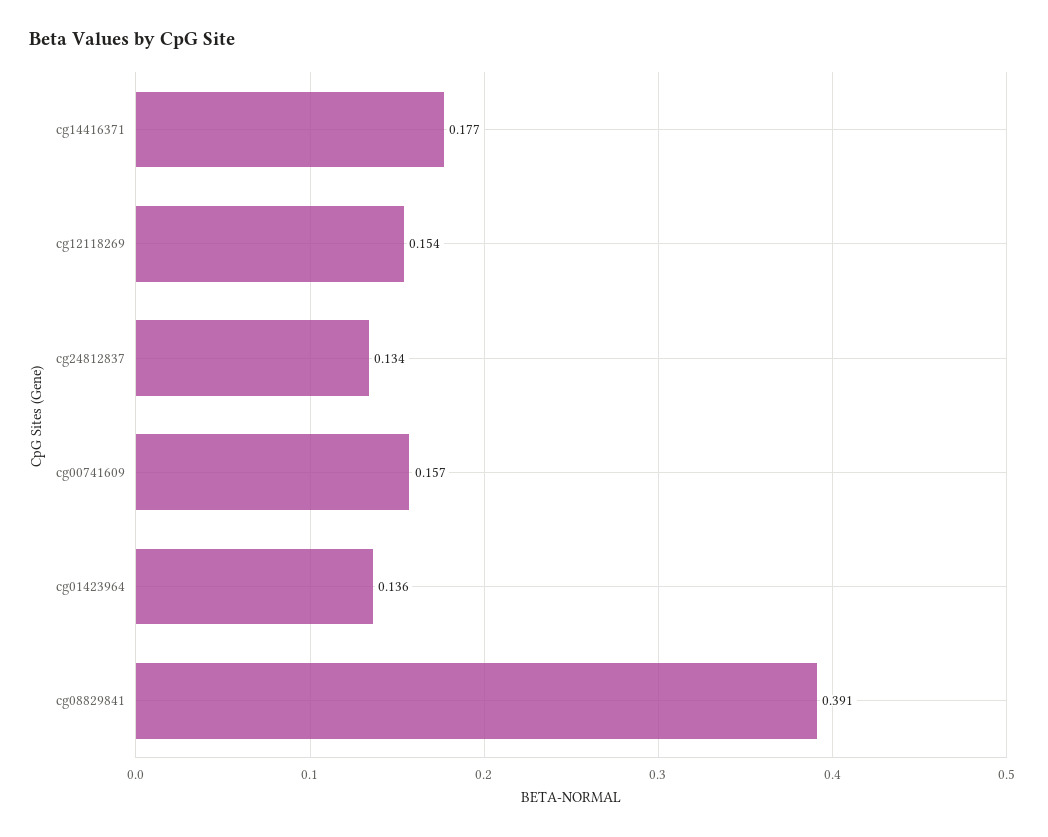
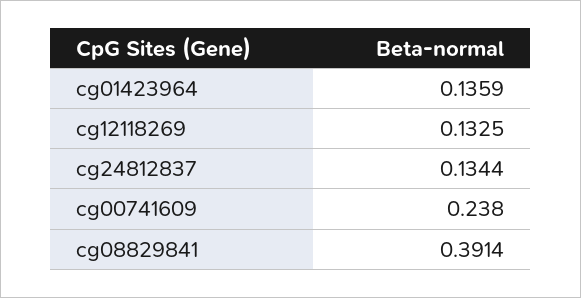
  {
-   "cg14416371": 0.177,
-   "cg12118269": 0.154,
+   "cg12118269": 0.1325,
    "cg24812837": 0.1344,
-   "cg00741609": 0.157,
+   "cg00741609": 0.238,
    "cg01423964": 0.1359,
    "cg08829841": 0.3914
  }

